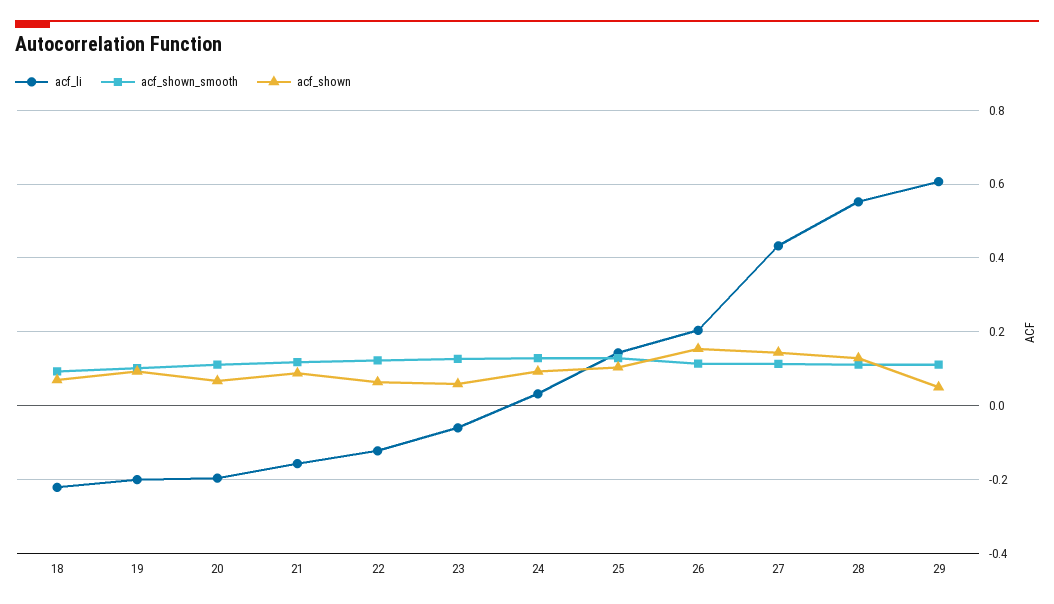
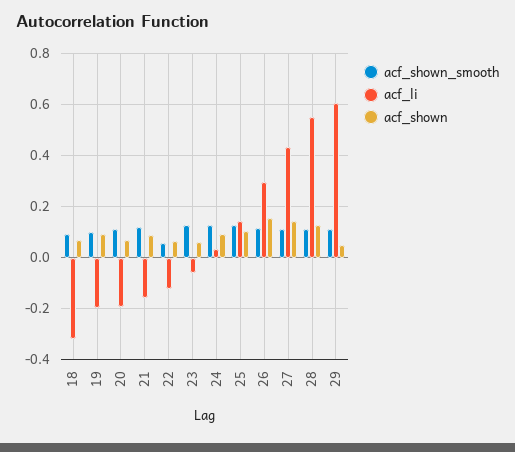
  {
    "acf_li": {
-     "18": -0.22,
+     "18": -0.325,
      "19": -0.2,
      "20": -0.2,
      "21": -0.16,
      "22": -0.12,
      "23": -0.06,
      "24": 0.04,
      "25": 0.14,
-     "26": 0.2,
+     "26": 0.3,
      "27": 0.44,
      "28": 0.56,
      "29": 0.6
    },
    "acf_shown_smooth": {
      "18": 0.1,
      "19": 0.1,
      "20": 0.12,
      "21": 0.12,
-     "22": 0.12,
+     "22": 0.05,
      "23": 0.12,
      "24": 0.12,
      "25": 0.12,
      "26": 0.12,
      "27": 0.12,
      "28": 0.12,
      "29": 0.12
    },
    "acf_shown": {
      "18": 0.08,
      "19": 0.1,
      "20": 0.06,
      "21": 0.08,
      "22": 0.06,
      "23": 0.06,
      "24": 0.1,
      "25": 0.1,
      "26": 0.16,
      "27": 0.14,
      "28": 0.12,
      "29": 0.06
    }
  }

